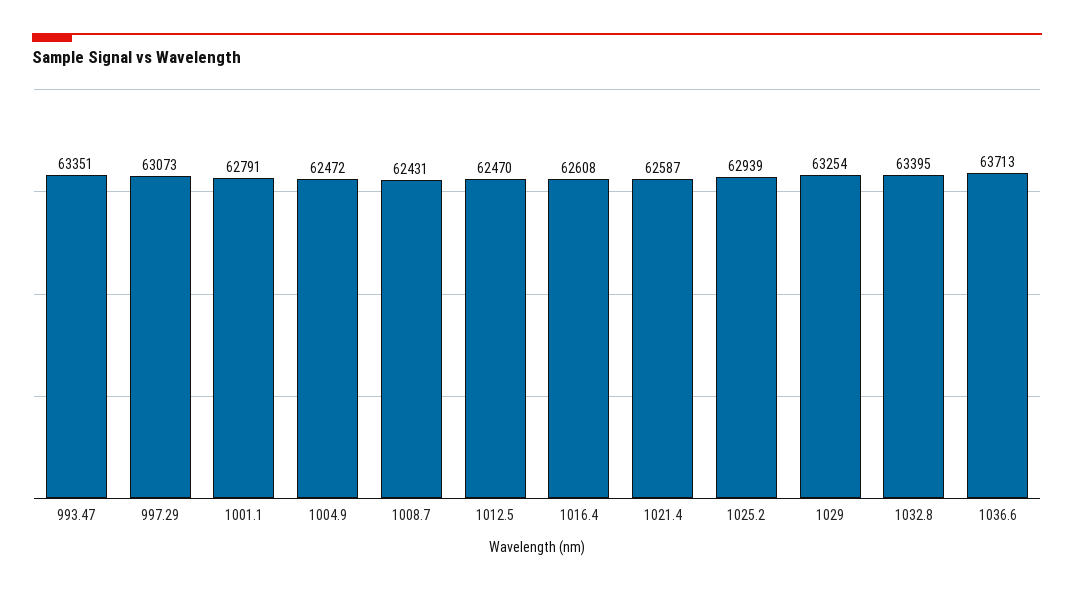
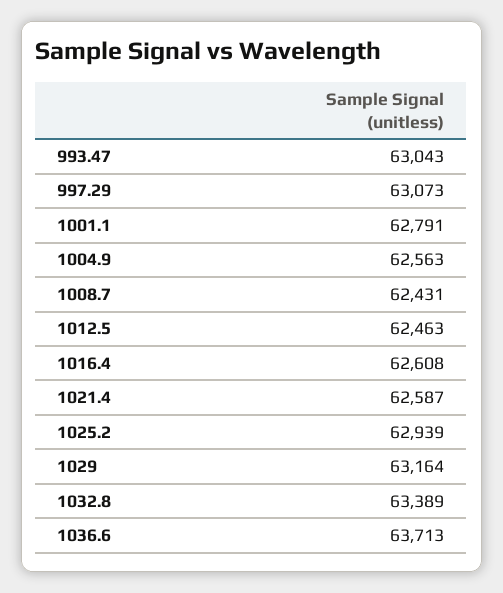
  {
-   "993.47": 63351,
+   "993.47": 63043,
    "997.29": 63073,
    "1001.1": 62791,
-   "1004.9": 62472,
+   "1004.9": 62563,
    "1008.7": 62431,
-   "1012.5": 62470,
+   "1012.5": 62463,
    "1016.4": 62608,
    "1021.4": 62587,
    "1025.2": 62939,
-   "1029": 63254,
+   "1029": 63164,
-   "1032.8": 63395,
+   "1032.8": 63389,
    "1036.6": 63713
  }

